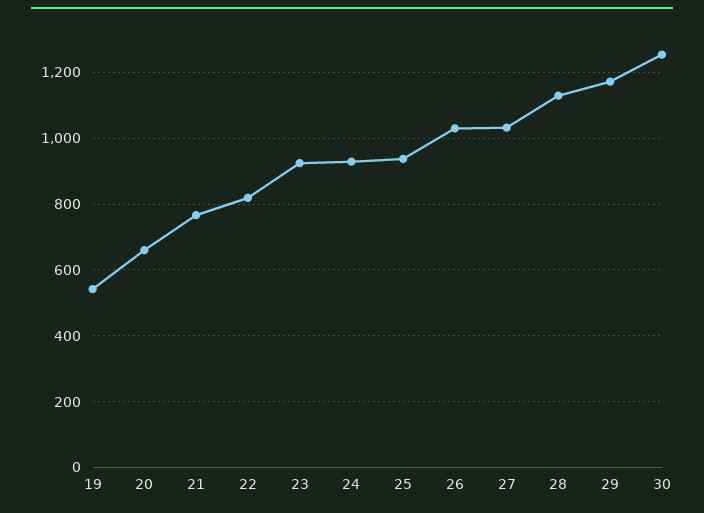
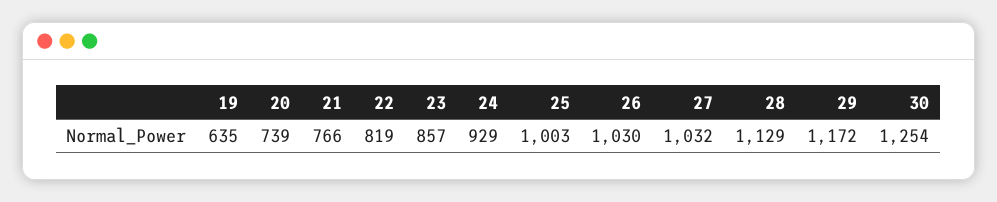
  {
-   "19": 540,
+   "19": 635,
-   "20": 660,
+   "20": 739,
    "21": 766,
    "22": 819,
-   "23": 920,
+   "23": 857,
    "24": 929,
-   "25": 940,
+   "25": 1003,
    "26": 1030,
    "27": 1032,
    "28": 1129,
    "29": 1172,
    "30": 1254
  }

